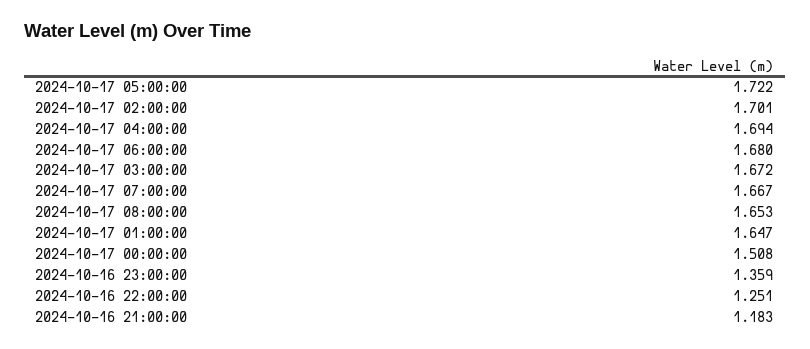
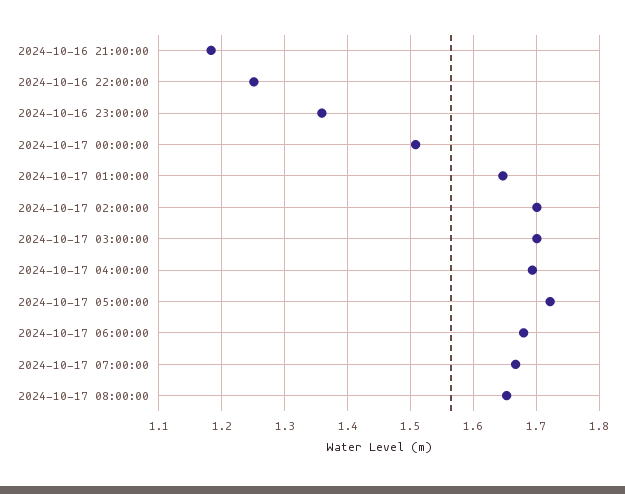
  {
    "2024-10-17 05:00:00": 1.722,
    "2024-10-17 02:00:00": 1.701,
    "2024-10-17 04:00:00": 1.694,
    "2024-10-17 06:00:00": 1.68,
-   "2024-10-17 03:00:00": 1.672,
+   "2024-10-17 03:00:00": 1.7,
    "2024-10-17 07:00:00": 1.667,
    "2024-10-17 08:00:00": 1.653,
    "2024-10-17 01:00:00": 1.647,
    "2024-10-17 00:00:00": 1.508,
    "2024-10-16 23:00:00": 1.359,
    "2024-10-16 22:00:00": 1.251,
    "2024-10-16 21:00:00": 1.183
  }

